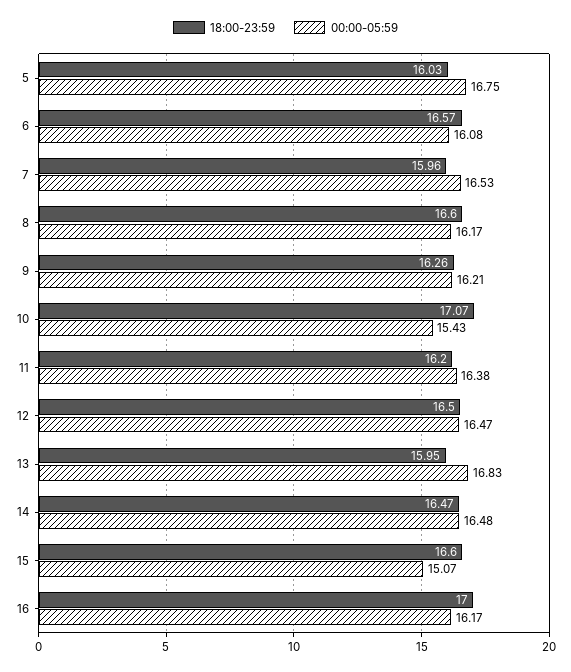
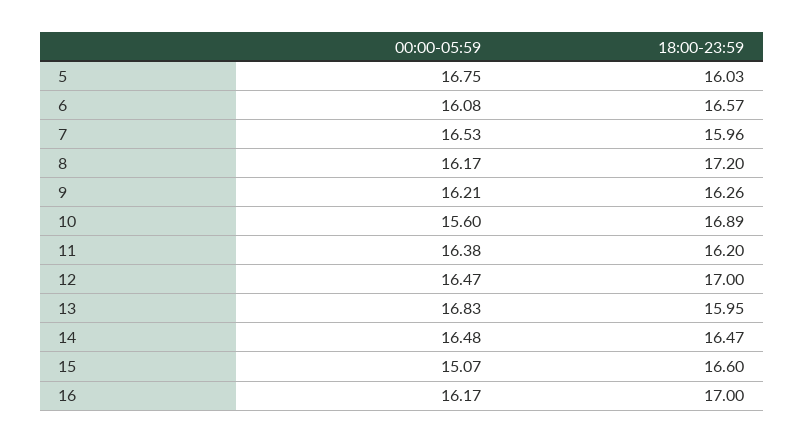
  {
    "18:00-23:59": {
      "5": 16.03,
      "6": 16.57,
      "7": 15.96,
-     "8": 16.6,
+     "8": 17.2,
      "9": 16.26,
-     "10": 17.07,
+     "10": 16.89,
      "11": 16.2,
-     "12": 16.5,
+     "12": 17,
      "13": 15.95,
      "14": 16.47,
      "15": 16.6,
      "16": 17
    },
    "00:00-05:59": {
      "5": 16.75,
      "6": 16.08,
      "7": 16.53,
      "8": 16.17,
      "9": 16.21,
-     "10": 15.43,
+     "10": 15.6,
      "11": 16.38,
      "12": 16.47,
      "13": 16.83,
      "14": 16.48,
      "15": 15.07,
      "16": 16.17
    }
  }

